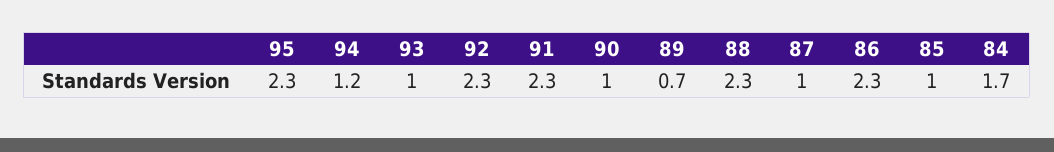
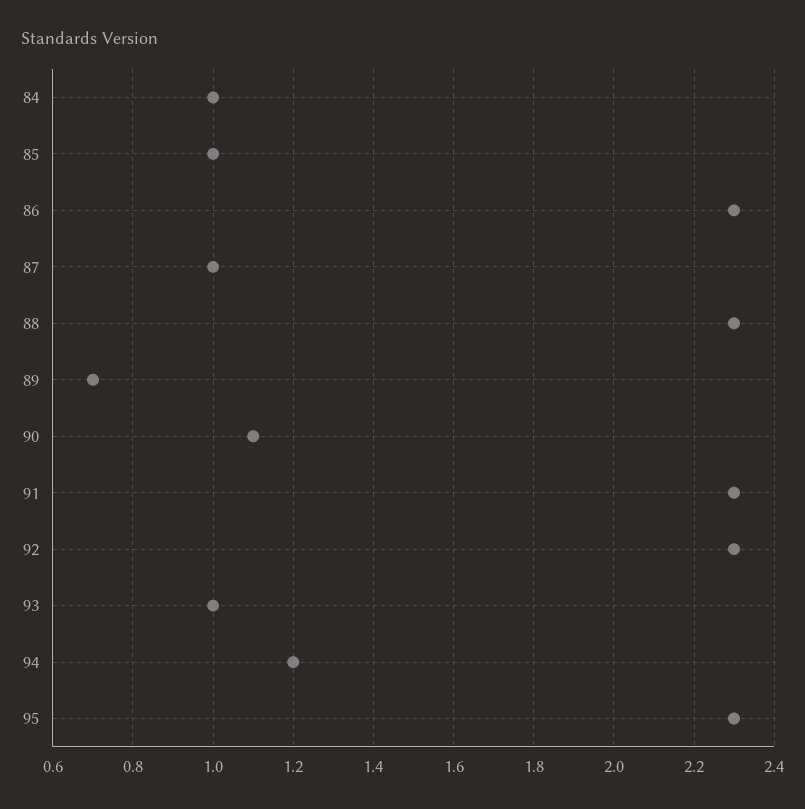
  {
    "95": 2.3,
    "94": 1.2,
    "93": 1,
    "92": 2.3,
    "91": 2.3,
-   "90": 1,
+   "90": 1.1,
    "89": 0.7,
    "88": 2.3,
    "87": 1,
    "86": 2.3,
    "85": 1,
-   "84": 1.7
+   "84": 1
  }

